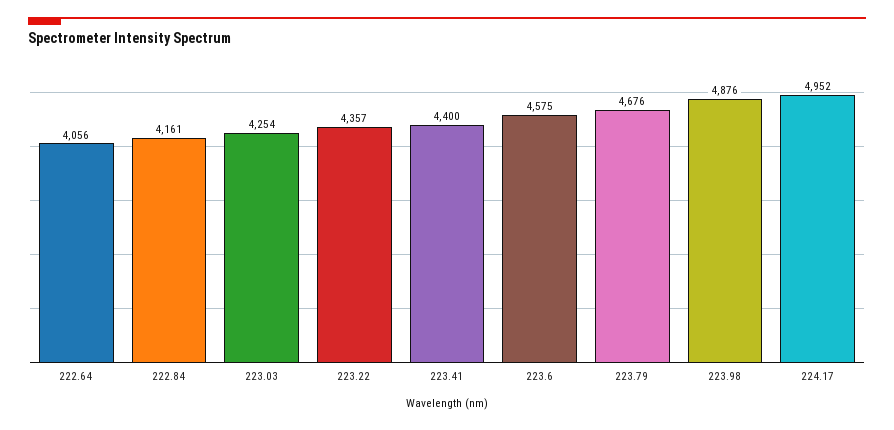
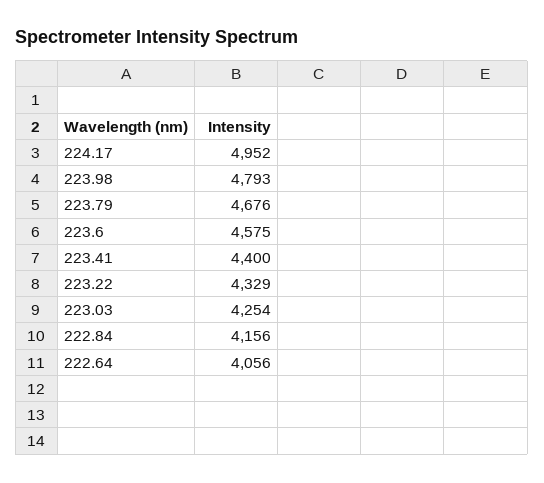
  {
    "222.64": 4056,
-   "222.84": 4161,
+   "222.84": 4156,
    "223.03": 4254,
-   "223.22": 4357,
+   "223.22": 4329,
    "223.41": 4400,
    "223.6": 4575,
    "223.79": 4676,
-   "223.98": 4876,
+   "223.98": 4793,
    "224.17": 4952
  }

